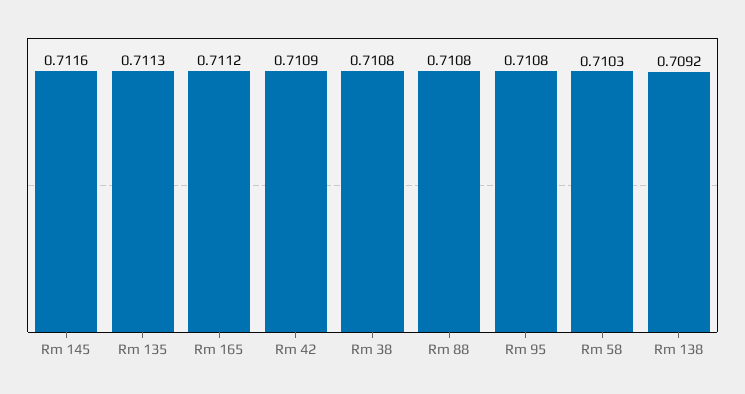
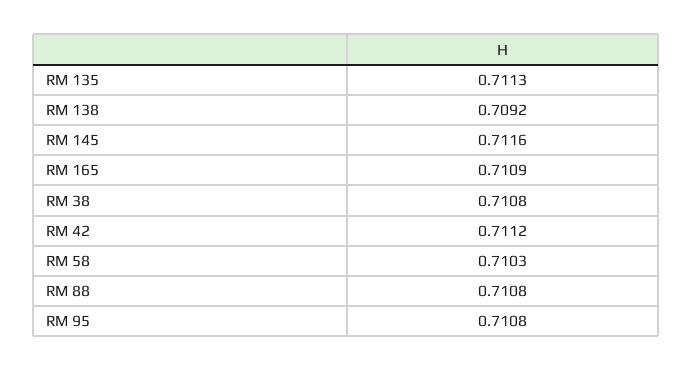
  {
    "Rm 145": 0.7116,
    "Rm 135": 0.7113,
-   "Rm 165": 0.7112,
+   "Rm 165": 0.7109,
-   "Rm 42": 0.7109,
+   "Rm 42": 0.7112,
    "Rm 38": 0.7108,
    "Rm 88": 0.7108,
    "Rm 95": 0.7108,
    "Rm 58": 0.7103,
    "Rm 138": 0.7092
  }

